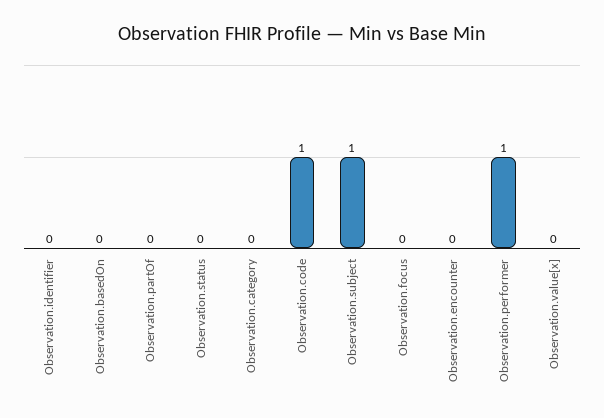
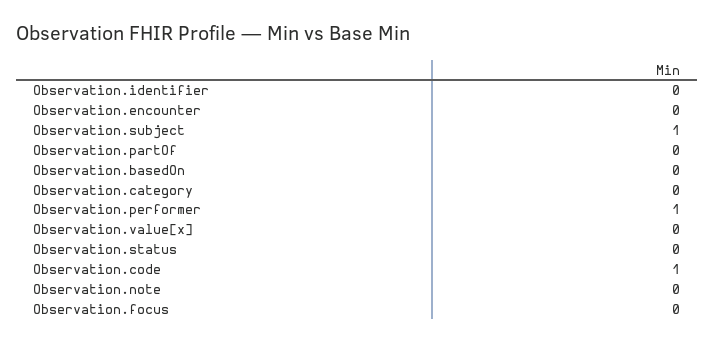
  {
    "Observation.identifier": 0,
    "Observation.basedOn": 0,
    "Observation.partOf": 0,
    "Observation.status": 0,
    "Observation.category": 0,
    "Observation.code": 1,
    "Observation.subject": 1,
    "Observation.focus": 0,
    "Observation.encounter": 0,
    "Observation.performer": 1,
-   "Observation.value[x]": 0
+   "Observation.value[x]": 0,
+   "Observation.note": 0
  }

